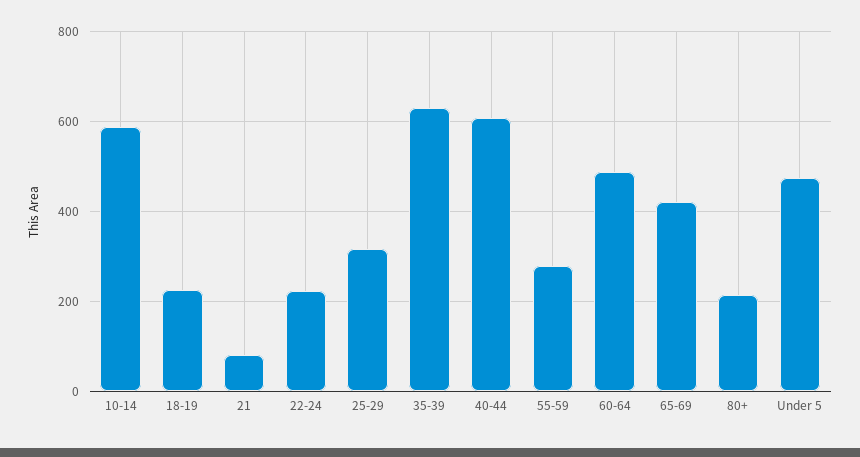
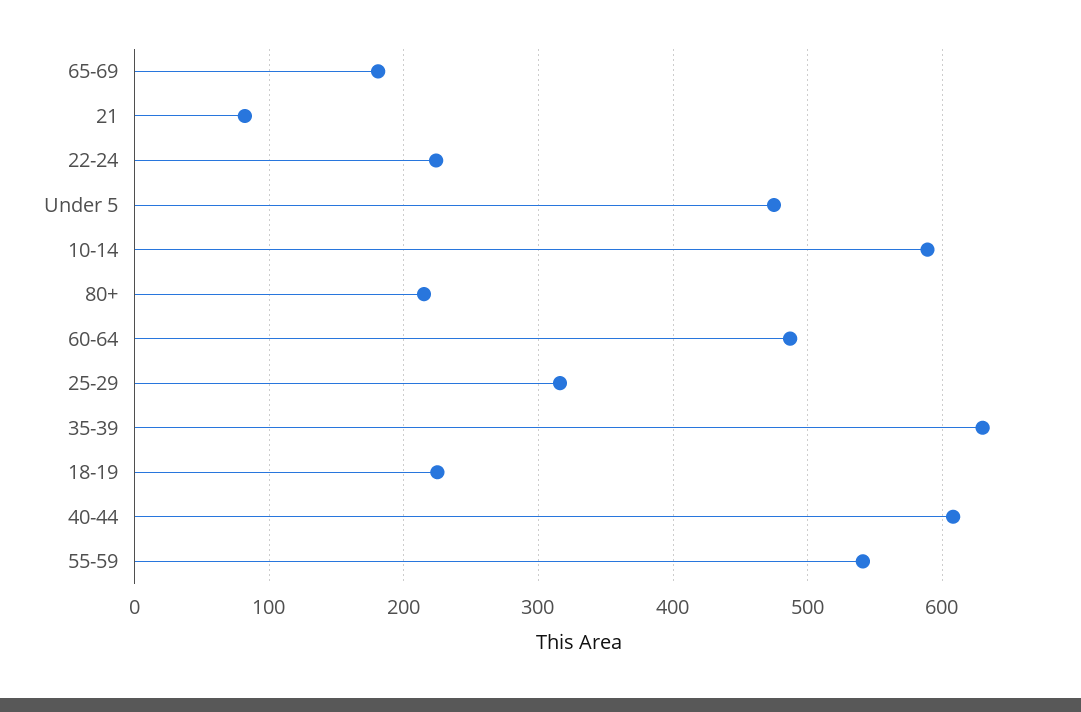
  {
    "10-14": 590,
    "18-19": 230,
    "21": 80,
    "22-24": 220,
    "25-29": 320,
    "35-39": 630,
    "40-44": 610,
-   "55-59": 280,
+   "55-59": 540,
    "60-64": 490,
-   "65-69": 420,
+   "65-69": 180,
    "80+": 220,
    "Under 5": 480
  }

